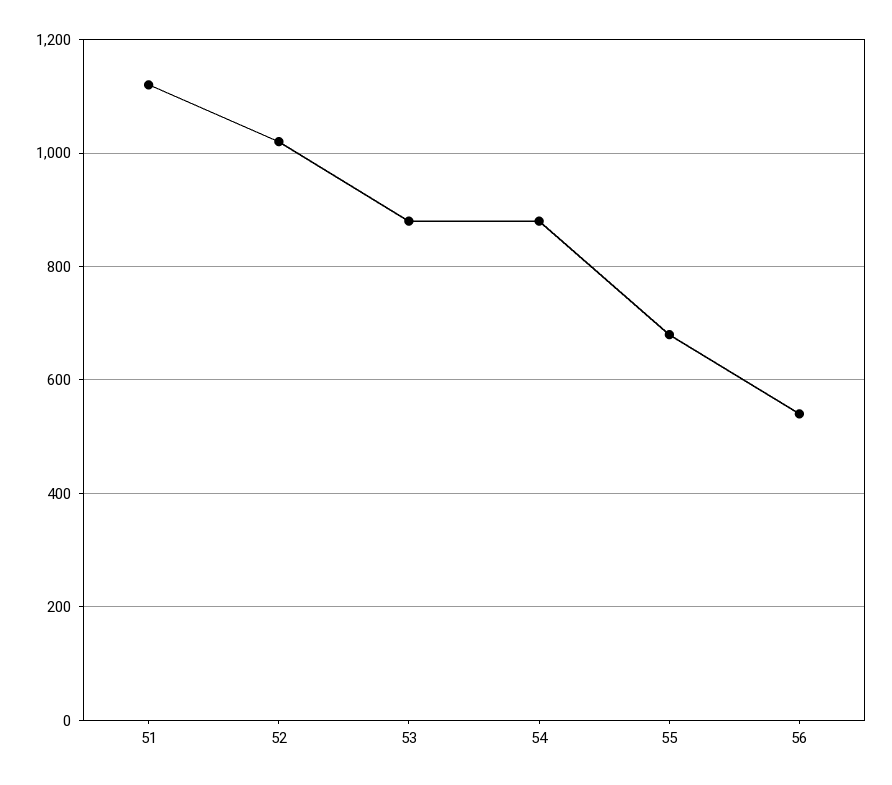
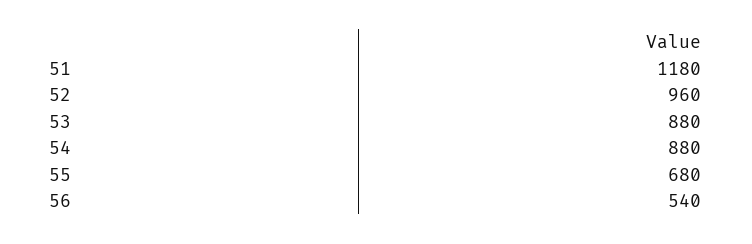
  {
-   "51": 1120,
+   "51": 1180,
-   "52": 1020,
+   "52": 960,
    "53": 880,
    "54": 880,
    "55": 680,
    "56": 540
  }

